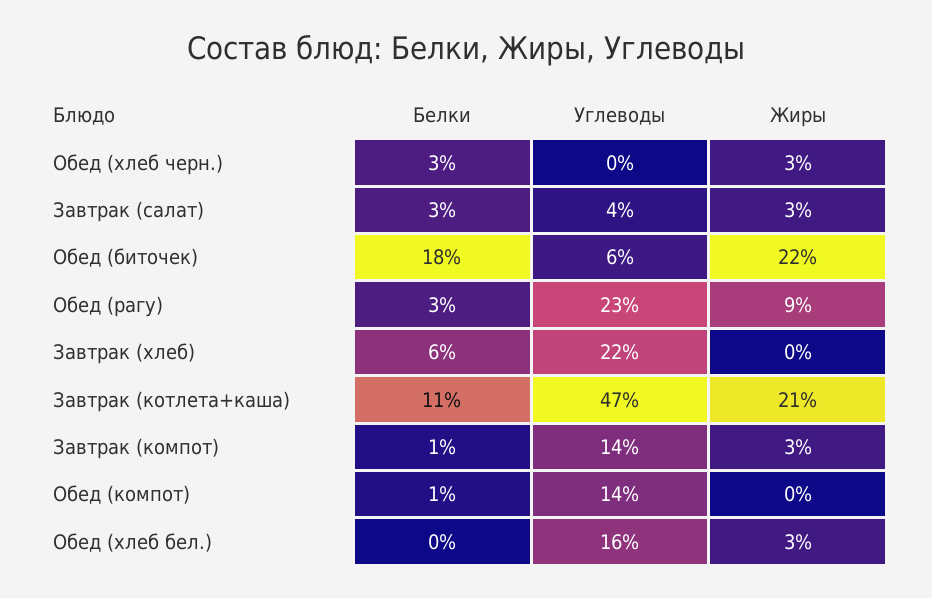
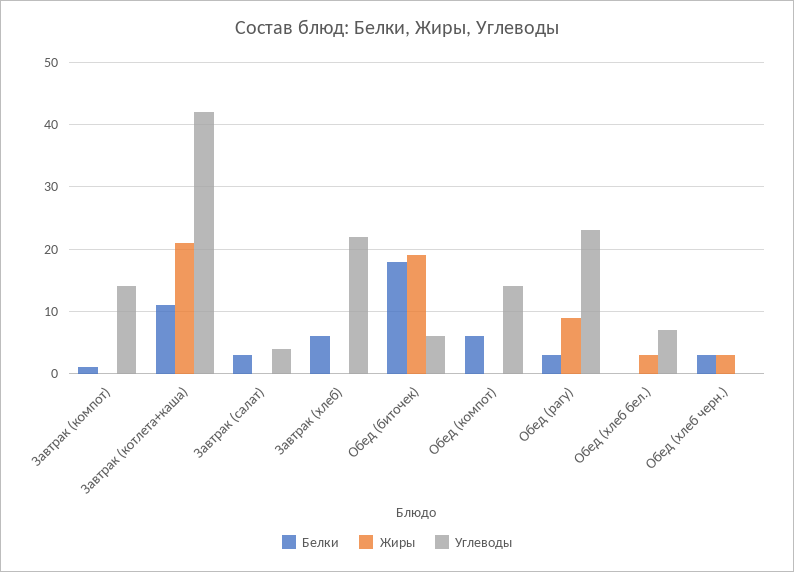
  {
    "Белки": {
      "Обед (хлеб черн.)": 3,
      "Завтрак (салат)": 3,
      "Обед (биточек)": 18,
      "Обед (рагу)": 3,
      "Завтрак (хлеб)": 6,
      "Завтрак (котлета+каша)": 11,
      "Завтрак (компот)": 1,
-     "Обед (компот)": 1,
+     "Обед (компот)": 6,
      "Обед (хлеб бел.)": 0
    },
    "Углеводы": {
      "Обед (хлеб черн.)": 0,
      "Завтрак (салат)": 4,
      "Обед (биточек)": 6,
      "Обед (рагу)": 23,
      "Завтрак (хлеб)": 22,
-     "Завтрак (котлета+каша)": 47,
+     "Завтрак (котлета+каша)": 42,
      "Завтрак (компот)": 14,
      "Обед (компот)": 14,
-     "Обед (хлеб бел.)": 16
+     "Обед (хлеб бел.)": 7
    },
    "Жиры": {
      "Обед (хлеб черн.)": 3,
-     "Завтрак (салат)": 3,
+     "Завтрак (салат)": 0,
-     "Обед (биточек)": 22,
+     "Обед (биточек)": 19,
      "Обед (рагу)": 9,
      "Завтрак (хлеб)": 0,
      "Завтрак (котлета+каша)": 21,
-     "Завтрак (компот)": 3,
+     "Завтрак (компот)": 0,
      "Обед (компот)": 0,
      "Обед (хлеб бел.)": 3
    }
  }

